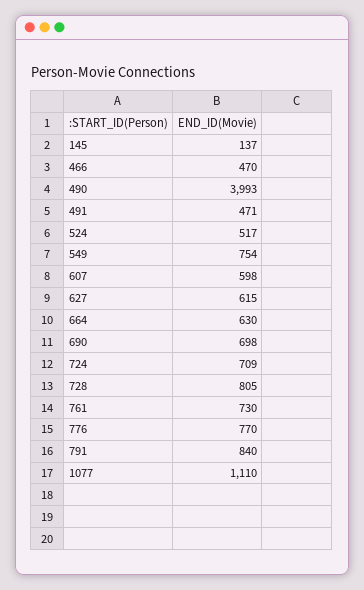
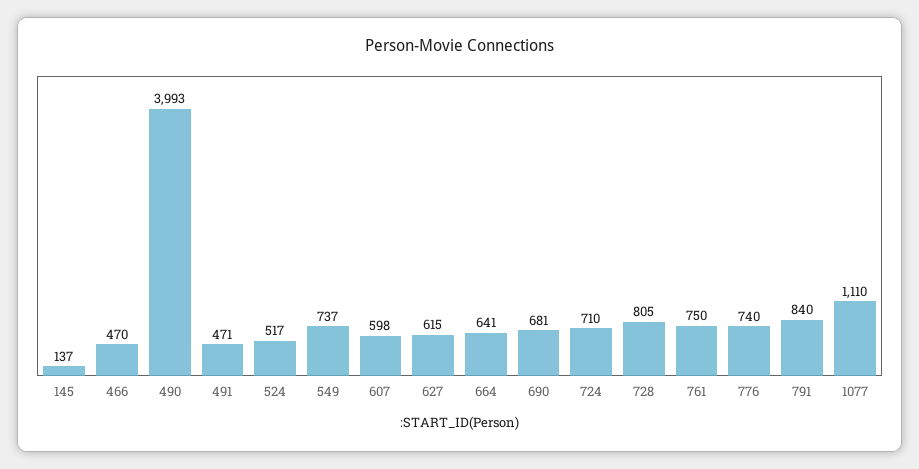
  {
    "145": 137,
    "466": 470,
    "490": 3993,
    "491": 471,
    "524": 517,
-   "549": 754,
+   "549": 737,
    "607": 598,
    "627": 615,
-   "664": 630,
+   "664": 641,
-   "690": 698,
+   "690": 681,
-   "724": 709,
+   "724": 710,
    "728": 805,
-   "761": 730,
+   "761": 750,
-   "776": 770,
+   "776": 740,
    "791": 840,
    "1077": 1110
  }

